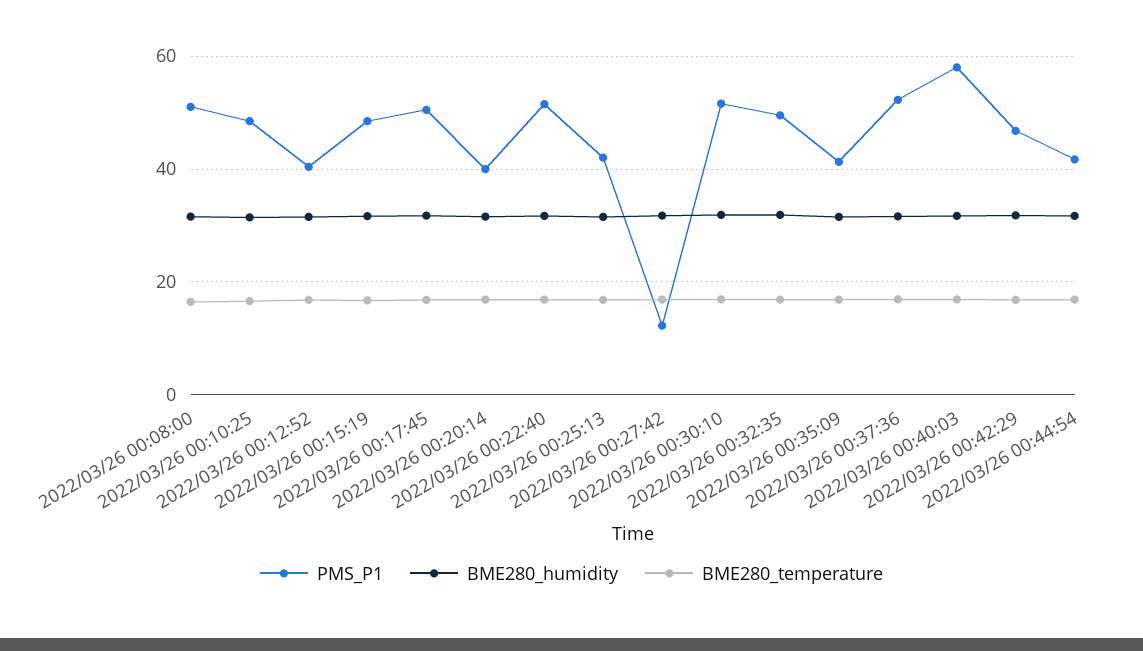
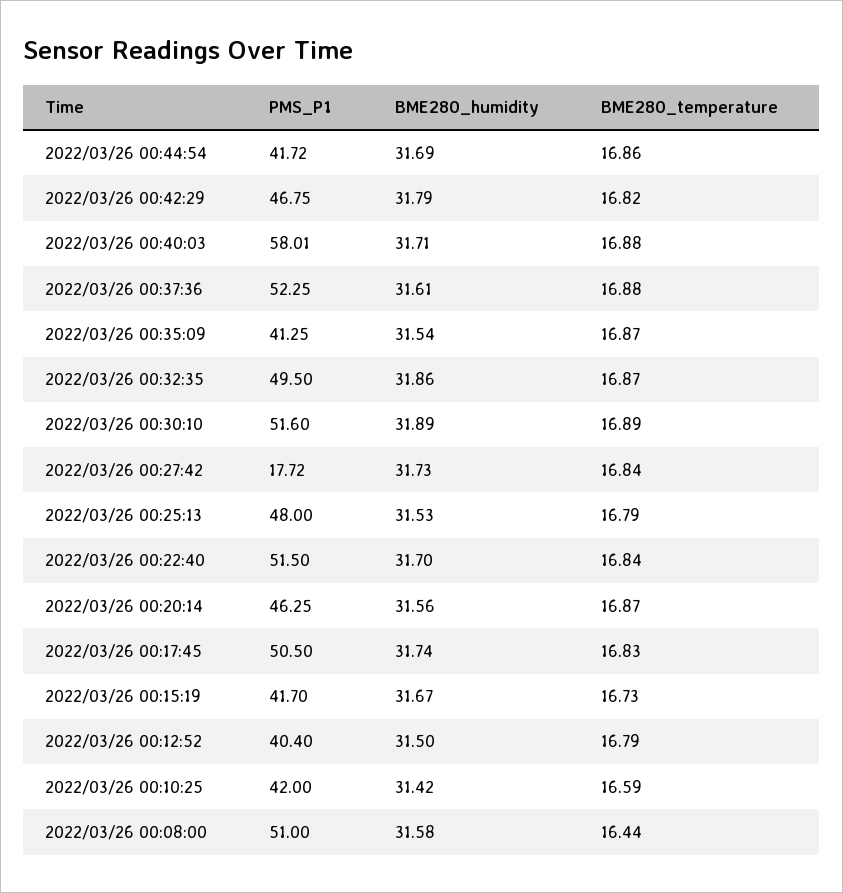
  {
    "PMS_P1": {
      "2022/03/26 00:08:00": 51,
-     "2022/03/26 00:10:25": 48,
+     "2022/03/26 00:10:25": 42,
      "2022/03/26 00:12:52": 40.4,
-     "2022/03/26 00:15:19": 48,
+     "2022/03/26 00:15:19": 41.7,
      "2022/03/26 00:17:45": 50.5,
-     "2022/03/26 00:20:14": 40,
+     "2022/03/26 00:20:14": 46.25,
      "2022/03/26 00:22:40": 51.5,
-     "2022/03/26 00:25:13": 42,
+     "2022/03/26 00:25:13": 48,
-     "2022/03/26 00:27:42": 12,
+     "2022/03/26 00:27:42": 17.72,
      "2022/03/26 00:30:10": 51.6,
      "2022/03/26 00:32:35": 49.5,
      "2022/03/26 00:35:09": 41.25,
      "2022/03/26 00:37:36": 52.25,
      "2022/03/26 00:40:03": 58.01,
      "2022/03/26 00:42:29": 46.75,
      "2022/03/26 00:44:54": 41.72
    },
    "BME280_humidity": {
      "2022/03/26 00:08:00": 31.58,
      "2022/03/26 00:10:25": 31.42,
      "2022/03/26 00:12:52": 31.5,
      "2022/03/26 00:15:19": 31.67,
      "2022/03/26 00:17:45": 31.74,
      "2022/03/26 00:20:14": 31.56,
      "2022/03/26 00:22:40": 31.7,
      "2022/03/26 00:25:13": 31.53,
      "2022/03/26 00:27:42": 31.73,
      "2022/03/26 00:30:10": 31.89,
      "2022/03/26 00:32:35": 31.86,
      "2022/03/26 00:35:09": 31.54,
      "2022/03/26 00:37:36": 31.61,
      "2022/03/26 00:40:03": 31.71,
      "2022/03/26 00:42:29": 31.79,
      "2022/03/26 00:44:54": 31.69
    },
    "BME280_temperature": {
      "2022/03/26 00:08:00": 16.44,
      "2022/03/26 00:10:25": 16.59,
      "2022/03/26 00:12:52": 16.79,
      "2022/03/26 00:15:19": 16.73,
      "2022/03/26 00:17:45": 16.83,
      "2022/03/26 00:20:14": 16.87,
      "2022/03/26 00:22:40": 16.84,
      "2022/03/26 00:25:13": 16.79,
      "2022/03/26 00:27:42": 16.84,
      "2022/03/26 00:30:10": 16.89,
      "2022/03/26 00:32:35": 16.87,
      "2022/03/26 00:35:09": 16.87,
      "2022/03/26 00:37:36": 16.88,
      "2022/03/26 00:40:03": 16.88,
      "2022/03/26 00:42:29": 16.82,
      "2022/03/26 00:44:54": 16.86
    }
  }

